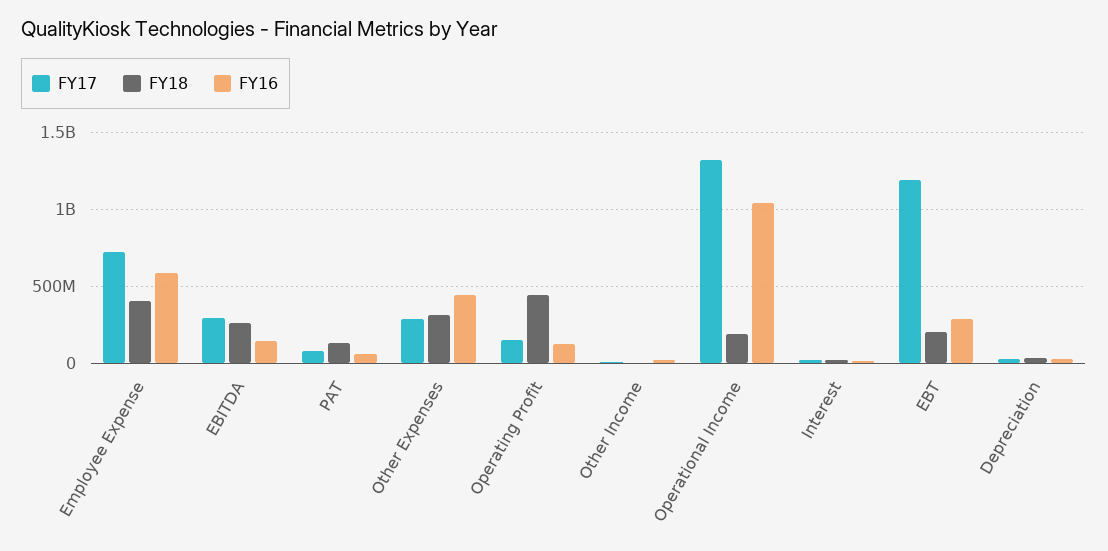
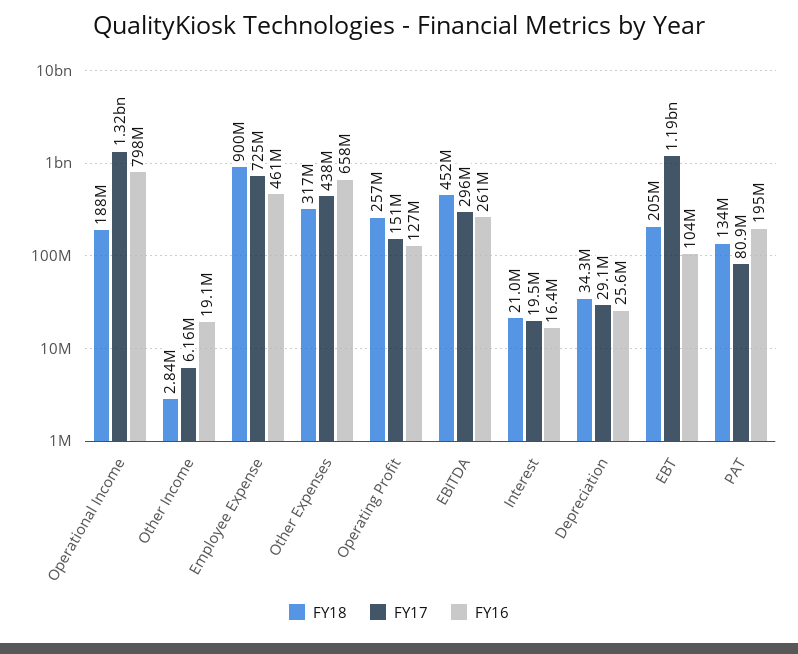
  {
    "FY17": {
      "Employee Expense": 725000000,
      "EBITDA": 296000000,
      "PAT": 80900000,
-     "Other Expenses": 300000000,
+     "Other Expenses": 438000000,
      "Operating Profit": 151000000,
      "Other Income": 6160000,
      "Operational Income": 1320000000,
      "Interest": 19500000,
      "EBT": 1190000000,
      "Depreciation": 29100000
    },
    "FY18": {
-     "Employee Expense": 400000000,
+     "Employee Expense": 900000000,
-     "EBITDA": 250000000,
+     "EBITDA": 452000000,
      "PAT": 134000000,
      "Other Expenses": 317000000,
-     "Operating Profit": 450000000,
+     "Operating Profit": 257000000,
      "Other Income": 2840000,
      "Operational Income": 188000000,
      "Interest": 21000000,
      "EBT": 205000000,
      "Depreciation": 34300000
    },
    "FY16": {
-     "Employee Expense": 600000000,
+     "Employee Expense": 461000000,
-     "EBITDA": 150000000,
+     "EBITDA": 261000000,
-     "PAT": 50000000,
+     "PAT": 195000000,
-     "Other Expenses": 450000000,
+     "Other Expenses": 658000000,
      "Operating Profit": 127000000,
      "Other Income": 19100000,
-     "Operational Income": 1050000000,
+     "Operational Income": 798000000,
      "Interest": 16400000,
-     "EBT": 300000000,
+     "EBT": 104000000,
      "Depreciation": 25600000
    }
  }

